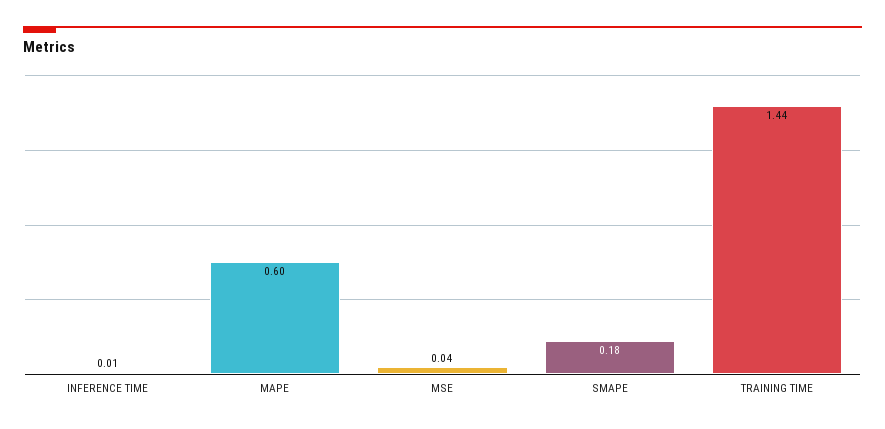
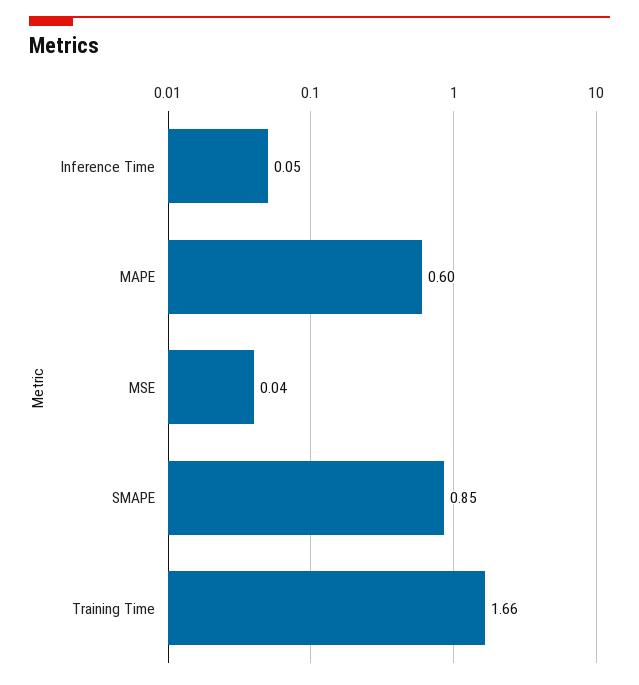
  {
-   "INFERENCE TIME": 0.01,
+   "INFERENCE TIME": 0.05,
    "MAPE": 0.6,
    "MSE": 0.04,
-   "SMAPE": 0.18,
+   "SMAPE": 0.85,
-   "TRAINING TIME": 1.44
+   "TRAINING TIME": 1.66
  }

